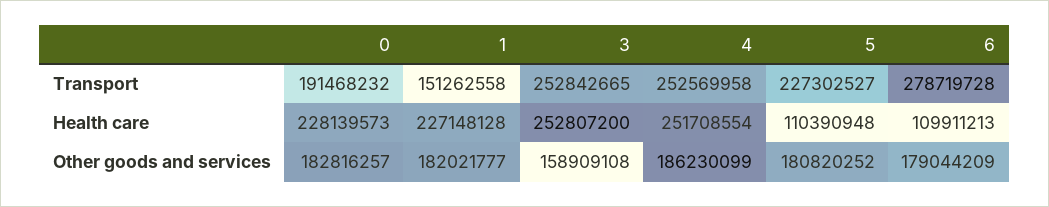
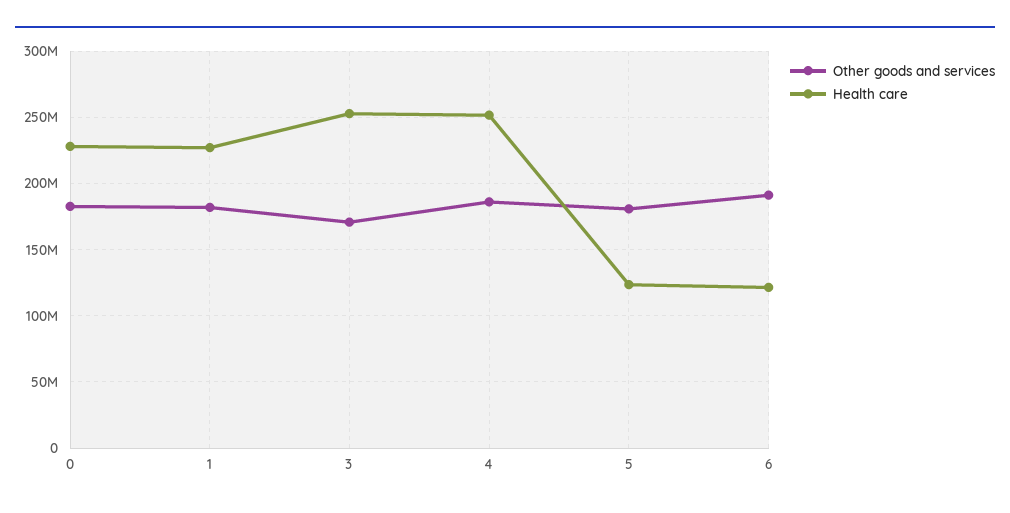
  {
-   "Transport": {
-     "0": 191468232,
-     "1": 151262558,
-     "3": 252842665,
-     "4": 252569958,
-     "5": 227302527,
-     "6": 278719728
-   },
    "Health care": {
      "0": 228139573,
      "1": 227148128,
      "3": 252807200,
      "4": 251708554,
-     "5": 110390948,
+     "5": 125000000,
-     "6": 109911213
+     "6": 120000000
    },
    "Other goods and services": {
      "0": 182816257,
      "1": 182021777,
-     "3": 158909108,
+     "3": 170000000,
      "4": 186230099,
      "5": 180820252,
-     "6": 179044209
+     "6": 190000000
    }
  }

